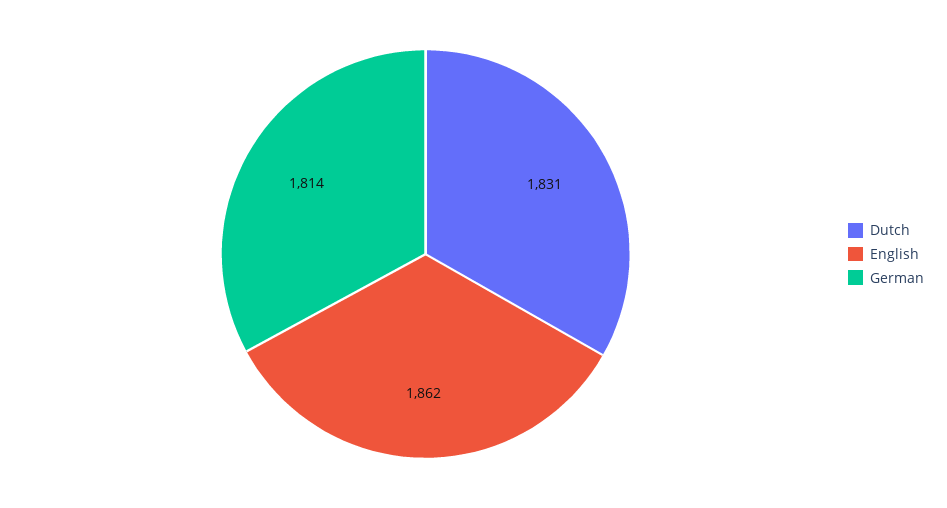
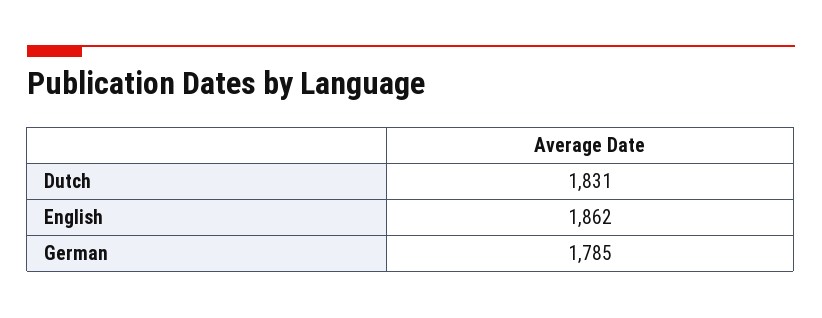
  {
    "Dutch": 1831,
    "English": 1862,
-   "German": 1814
+   "German": 1785
  }

